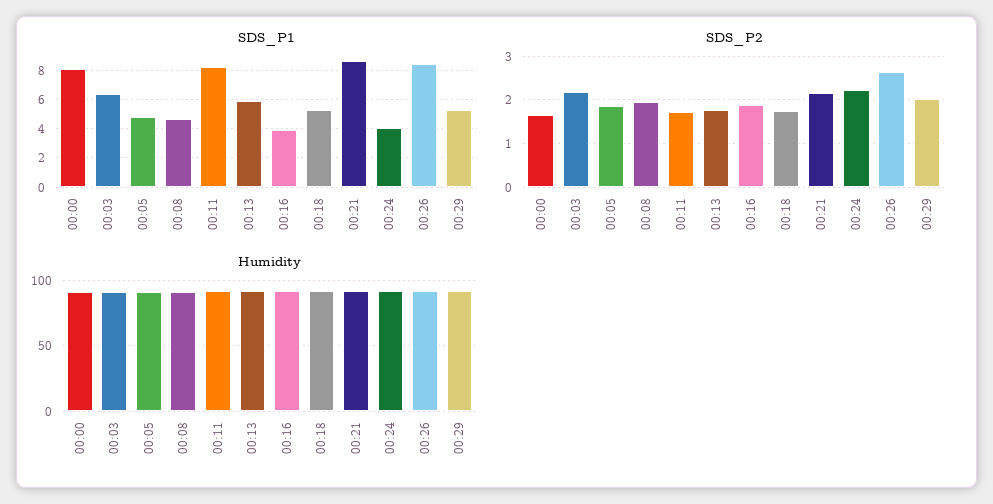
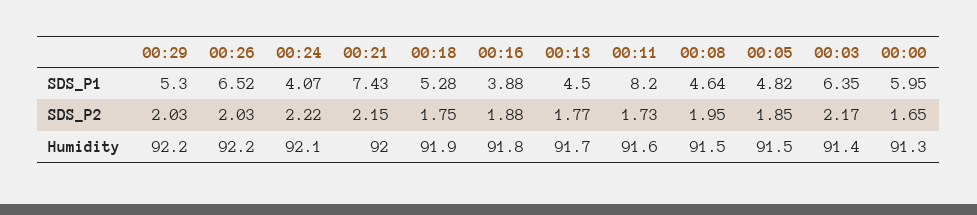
  {
    "SDS_P1": {
-     "00:00": 8,
+     "00:00": 5.95,
      "00:03": 6.35,
      "00:05": 4.82,
      "00:08": 4.64,
      "00:11": 8.2,
-     "00:13": 6,
+     "00:13": 4.5,
      "00:16": 3.88,
      "00:18": 5.28,
-     "00:21": 8.5,
+     "00:21": 7.43,
      "00:24": 4.07,
-     "00:26": 8.5,
+     "00:26": 6.52,
      "00:29": 5.3
    },
    "SDS_P2": {
      "00:00": 1.65,
      "00:03": 2.17,
      "00:05": 1.85,
      "00:08": 1.95,
      "00:11": 1.73,
      "00:13": 1.77,
      "00:16": 1.88,
      "00:18": 1.75,
      "00:21": 2.15,
      "00:24": 2.22,
-     "00:26": 2.6,
+     "00:26": 2.03,
      "00:29": 2.03
    },
    "Humidity": {
      "00:00": 91.3,
      "00:03": 91.4,
      "00:05": 91.5,
      "00:08": 91.5,
      "00:11": 91.6,
      "00:13": 91.7,
      "00:16": 91.8,
      "00:18": 91.9,
      "00:21": 92,
      "00:24": 92.1,
      "00:26": 92.2,
      "00:29": 92.2
    }
  }

